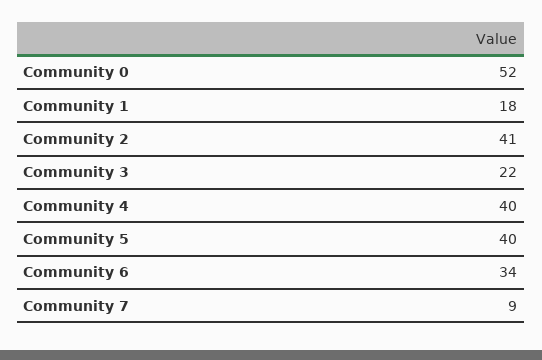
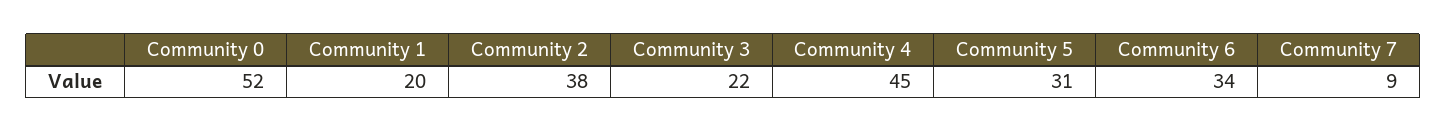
  {
    "Community 0": 52,
-   "Community 1": 18,
+   "Community 1": 20,
-   "Community 2": 41,
+   "Community 2": 38,
    "Community 3": 22,
-   "Community 4": 40,
+   "Community 4": 45,
-   "Community 5": 40,
+   "Community 5": 31,
    "Community 6": 34,
    "Community 7": 9
  }

